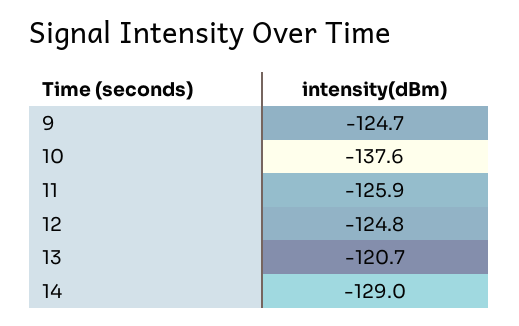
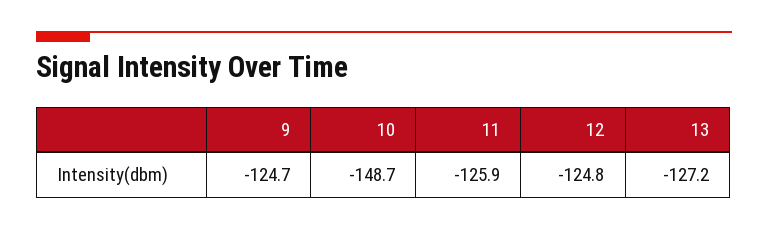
  {
    "9": -124.7,
-   "10": -137.6,
+   "10": -148.7,
    "11": -125.9,
    "12": -124.8,
-   "13": -120.7,
+   "13": -127.2
-   "14": -129
  }

